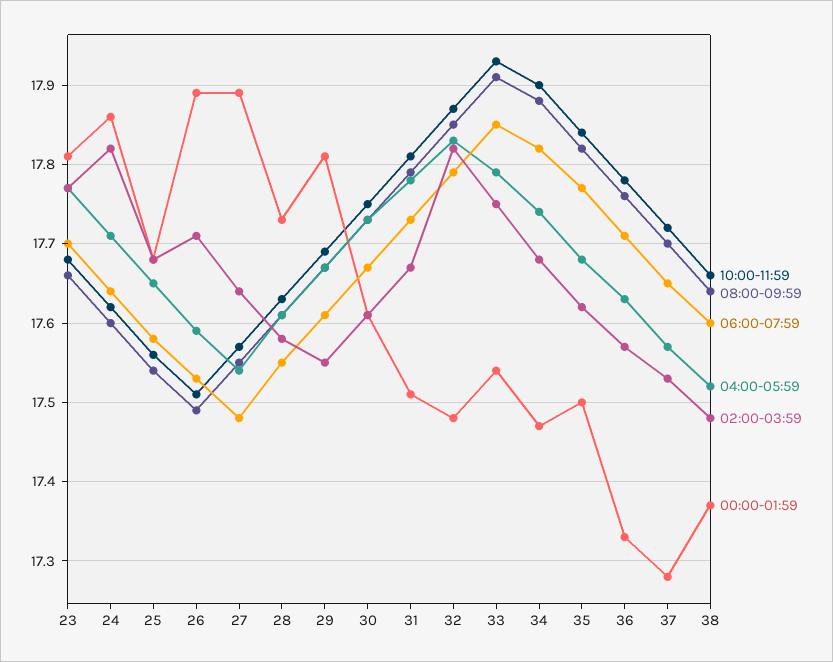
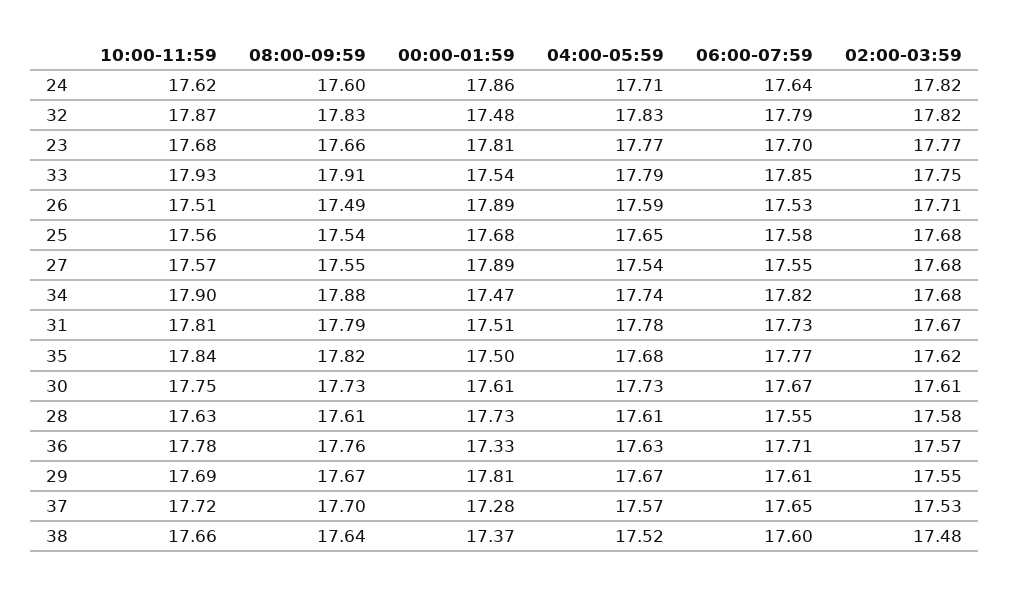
  {
    "10:00-11:59": {
      "23": 17.68,
      "24": 17.62,
      "25": 17.56,
      "26": 17.51,
      "27": 17.57,
      "28": 17.63,
      "29": 17.69,
      "30": 17.75,
      "31": 17.81,
      "32": 17.87,
      "33": 17.93,
      "34": 17.9,
      "35": 17.84,
      "36": 17.78,
      "37": 17.72,
      "38": 17.66
    },
    "08:00-09:59": {
      "23": 17.66,
      "24": 17.6,
      "25": 17.54,
      "26": 17.49,
      "27": 17.55,
      "28": 17.61,
      "29": 17.67,
      "30": 17.73,
      "31": 17.79,
-     "32": 17.85,
+     "32": 17.83,
      "33": 17.91,
      "34": 17.88,
      "35": 17.82,
      "36": 17.76,
      "37": 17.7,
      "38": 17.64
    },
    "06:00-07:59": {
      "23": 17.7,
      "24": 17.64,
      "25": 17.58,
      "26": 17.53,
-     "27": 17.48,
+     "27": 17.55,
      "28": 17.55,
      "29": 17.61,
      "30": 17.67,
      "31": 17.73,
      "32": 17.79,
      "33": 17.85,
      "34": 17.82,
      "35": 17.77,
      "36": 17.71,
      "37": 17.65,
      "38": 17.6
    },
    "04:00-05:59": {
      "23": 17.77,
      "24": 17.71,
      "25": 17.65,
      "26": 17.59,
      "27": 17.54,
      "28": 17.61,
      "29": 17.67,
      "30": 17.73,
      "31": 17.78,
      "32": 17.83,
      "33": 17.79,
      "34": 17.74,
      "35": 17.68,
      "36": 17.63,
      "37": 17.57,
      "38": 17.52
    },
    "02:00-03:59": {
      "23": 17.77,
      "24": 17.82,
      "25": 17.68,
      "26": 17.71,
-     "27": 17.64,
+     "27": 17.68,
      "28": 17.58,
      "29": 17.55,
      "30": 17.61,
      "31": 17.67,
      "32": 17.82,
      "33": 17.75,
      "34": 17.68,
      "35": 17.62,
      "36": 17.57,
      "37": 17.53,
      "38": 17.48
    },
    "00:00-01:59": {
      "23": 17.81,
      "24": 17.86,
      "25": 17.68,
      "26": 17.89,
      "27": 17.89,
      "28": 17.73,
      "29": 17.81,
      "30": 17.61,
      "31": 17.51,
      "32": 17.48,
      "33": 17.54,
      "34": 17.47,
      "35": 17.5,
      "36": 17.33,
      "37": 17.28,
      "38": 17.37
    }
  }

